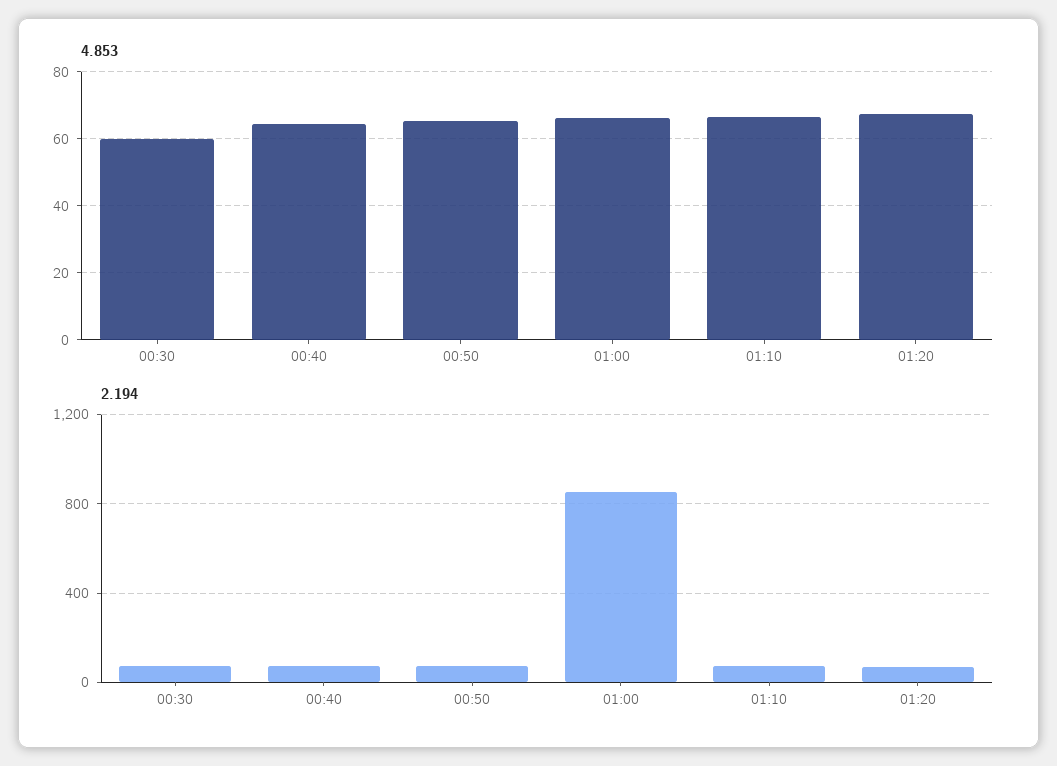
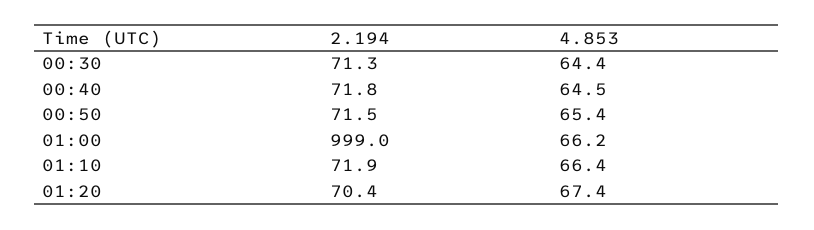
  {
    "4.853": {
-     "00:30": 60,
+     "00:30": 64.4,
      "00:40": 64.5,
      "00:50": 65.4,
      "01:00": 66.2,
      "01:10": 66.4,
      "01:20": 67.4
    },
    "2.194": {
      "00:30": 71.3,
      "00:40": 71.8,
      "00:50": 71.5,
-     "01:00": 850,
+     "01:00": 999,
      "01:10": 71.9,
      "01:20": 70.4
    }
  }

